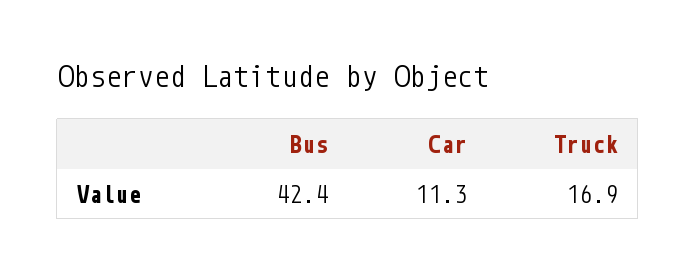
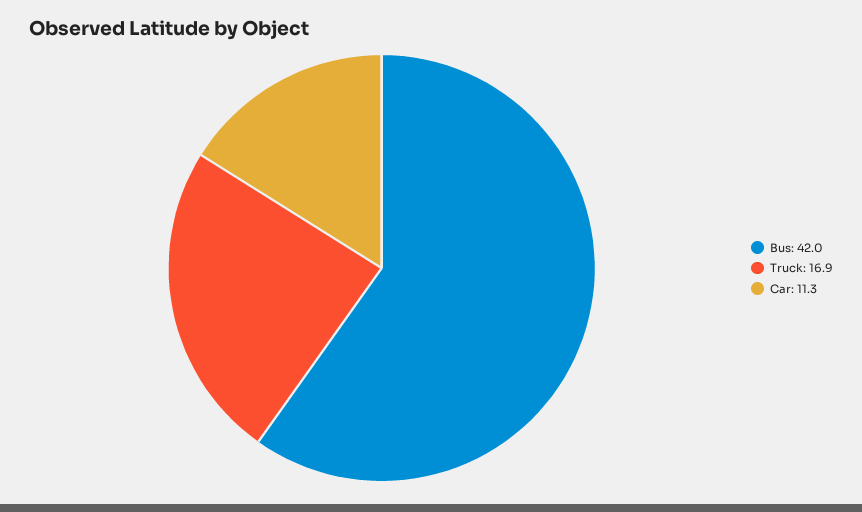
  {
-   "Bus": 42.4,
+   "Bus": 42,
    "Car": 11.3,
    "Truck": 16.9
  }

